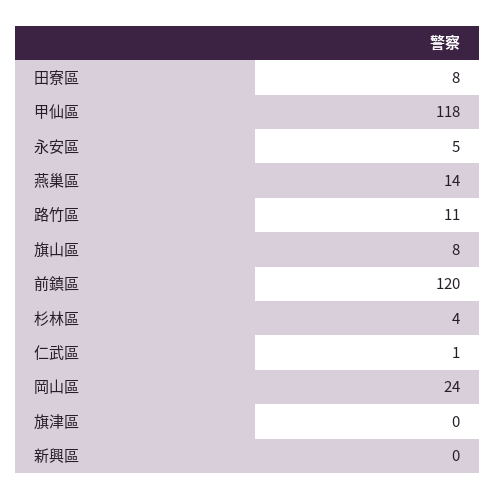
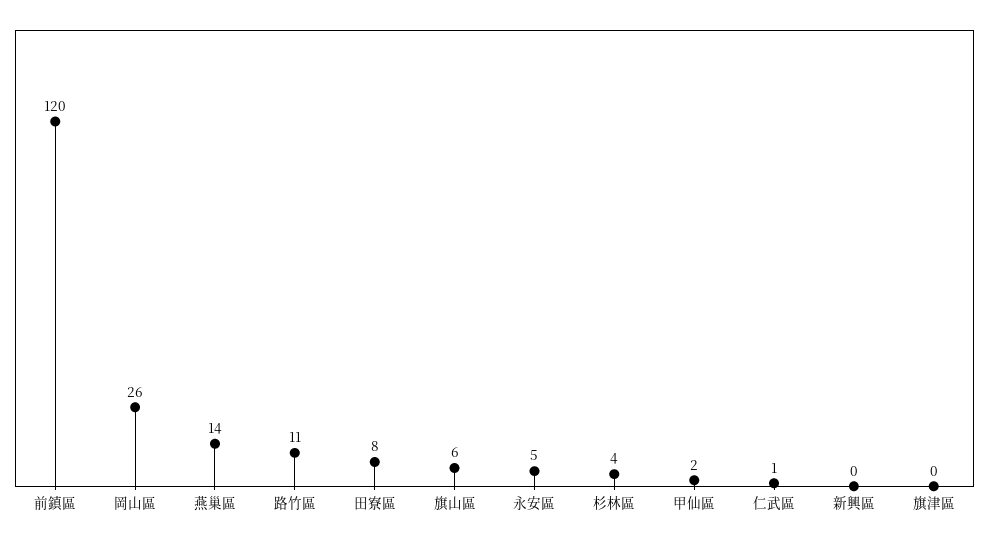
  {
    "田寮區": 8,
-   "甲仙區": 118,
+   "甲仙區": 2,
    "永安區": 5,
    "燕巢區": 14,
    "路竹區": 11,
-   "旗山區": 8,
+   "旗山區": 6,
    "前鎮區": 120,
    "杉林區": 4,
    "仁武區": 1,
-   "岡山區": 24,
+   "岡山區": 26,
    "旗津區": 0,
    "新興區": 0
  }

